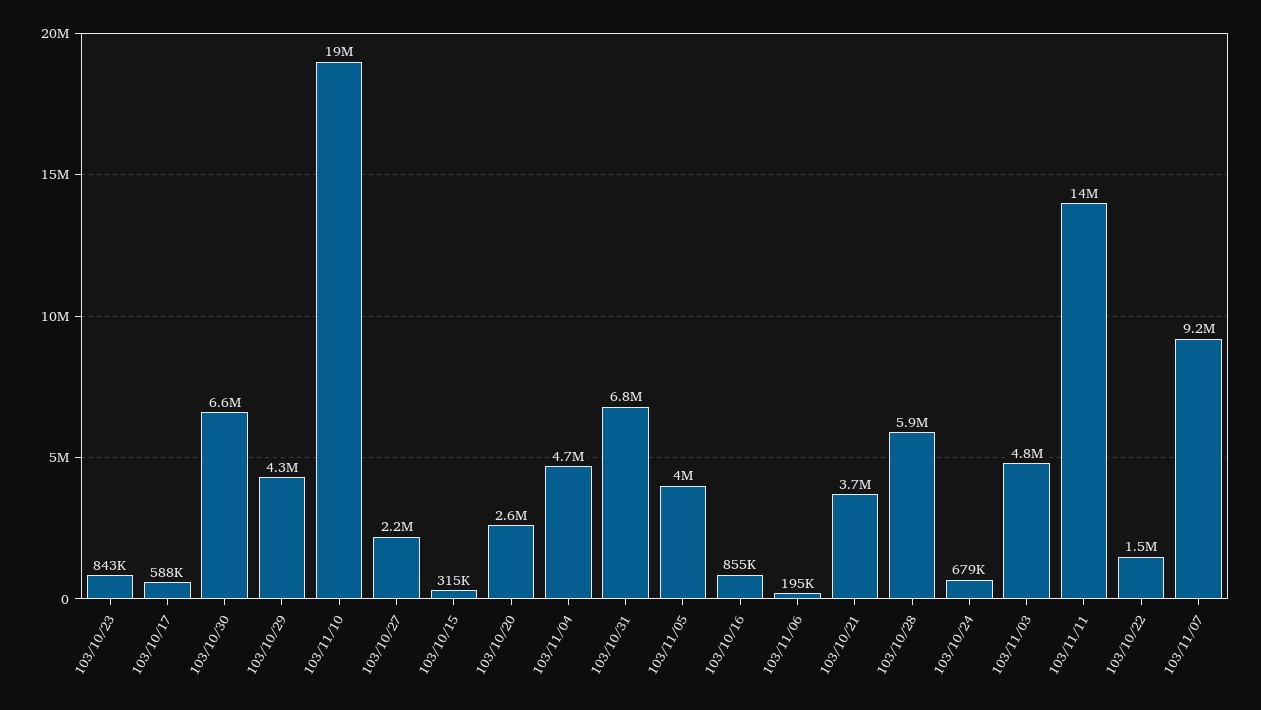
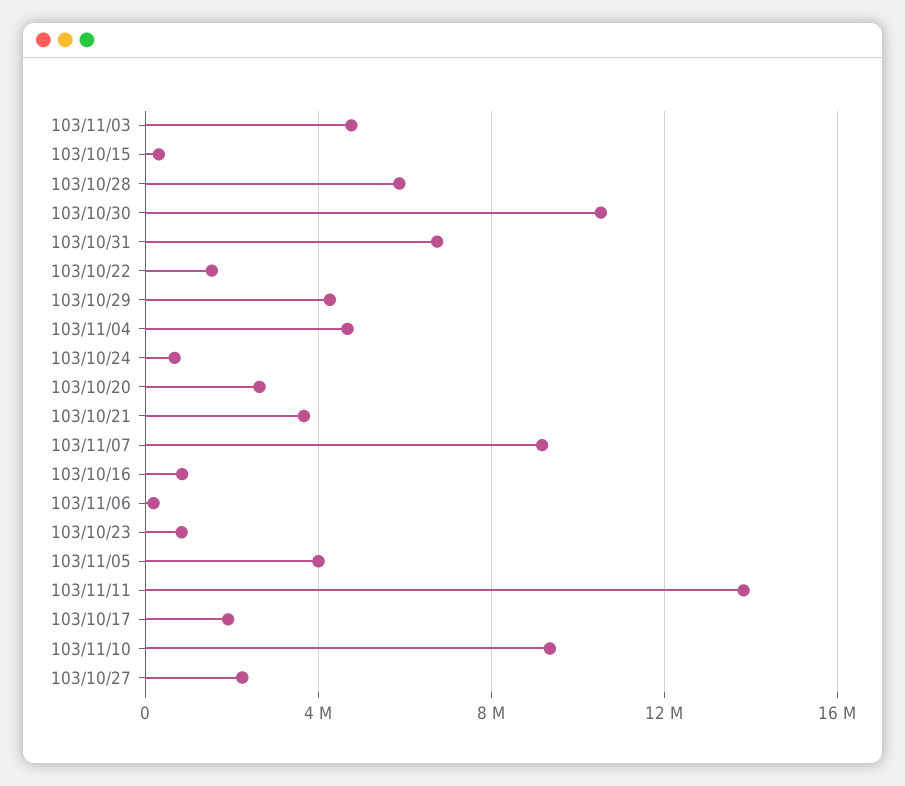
  {
    "103/10/23": 843000,
-   "103/10/17": 588000,
+   "103/10/17": 2000000,
-   "103/10/30": 6600000,
+   "103/10/30": 10500000,
    "103/10/29": 4300000,
-   "103/11/10": 19000000,
+   "103/11/10": 9500000,
    "103/10/27": 2200000,
    "103/10/15": 315000,
    "103/10/20": 2600000,
    "103/11/04": 4700000,
    "103/10/31": 6800000,
    "103/11/05": 4000000,
    "103/10/16": 855000,
    "103/11/06": 195000,
    "103/10/21": 3700000,
    "103/10/28": 5900000,
    "103/10/24": 679000,
    "103/11/03": 4800000,
    "103/11/11": 14000000,
    "103/10/22": 1500000,
    "103/11/07": 9200000
  }

